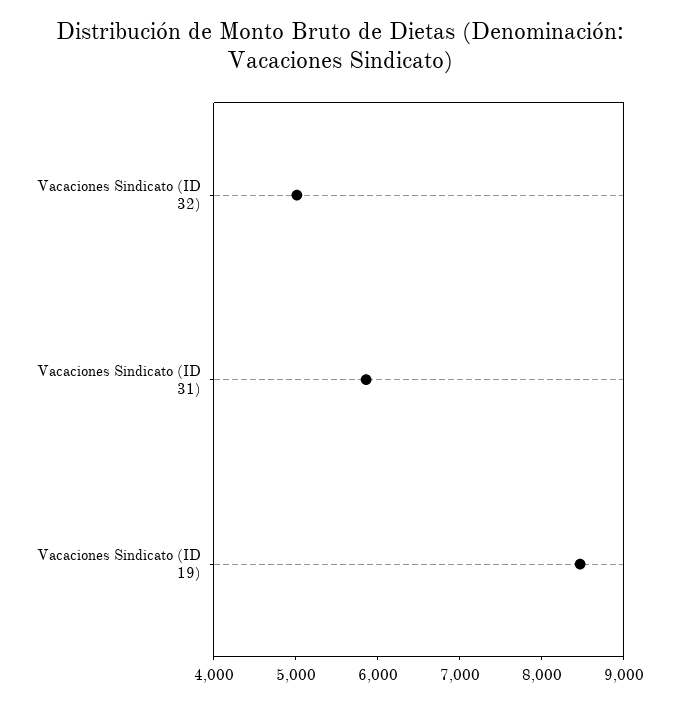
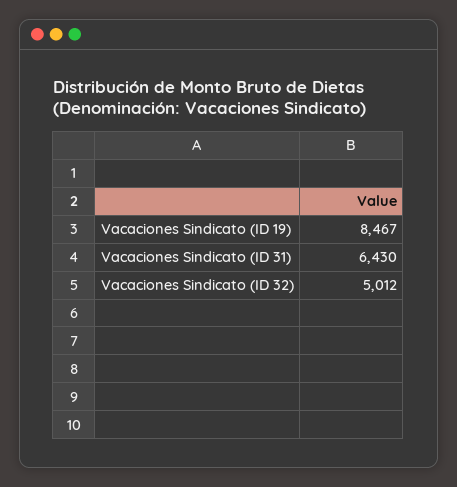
  {
    "Vacaciones Sindicato (ID 32)": 5012,
-   "Vacaciones Sindicato (ID 31)": 5800,
+   "Vacaciones Sindicato (ID 31)": 6430,
    "Vacaciones Sindicato (ID 19)": 8467
  }

